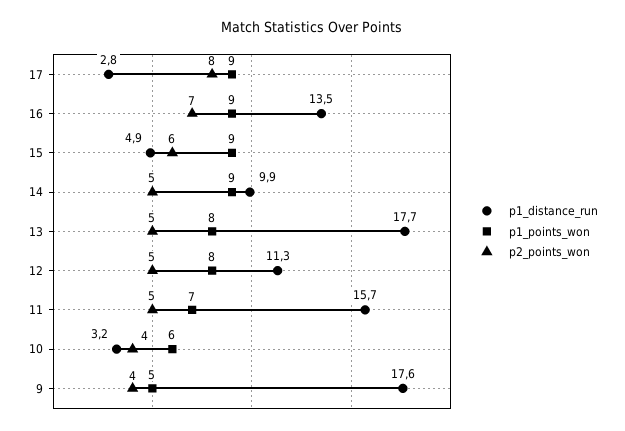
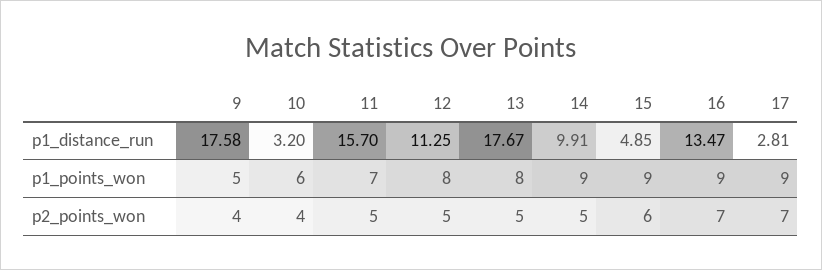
  {
    "p1_distance_run": {
      "17": 2.81,
      "16": 13.47,
      "15": 4.85,
      "14": 9.91,
      "13": 17.67,
      "12": 11.25,
      "11": 15.7,
      "10": 3.2,
      "9": 17.58
    },
    "p1_points_won": {
      "17": 9,
      "16": 9,
      "15": 9,
      "14": 9,
      "13": 8,
      "12": 8,
      "11": 7,
      "10": 6,
      "9": 5
    },
    "p2_points_won": {
-     "17": 8,
+     "17": 7,
      "16": 7,
      "15": 6,
      "14": 5,
      "13": 5,
      "12": 5,
      "11": 5,
      "10": 4,
      "9": 4
    }
  }

